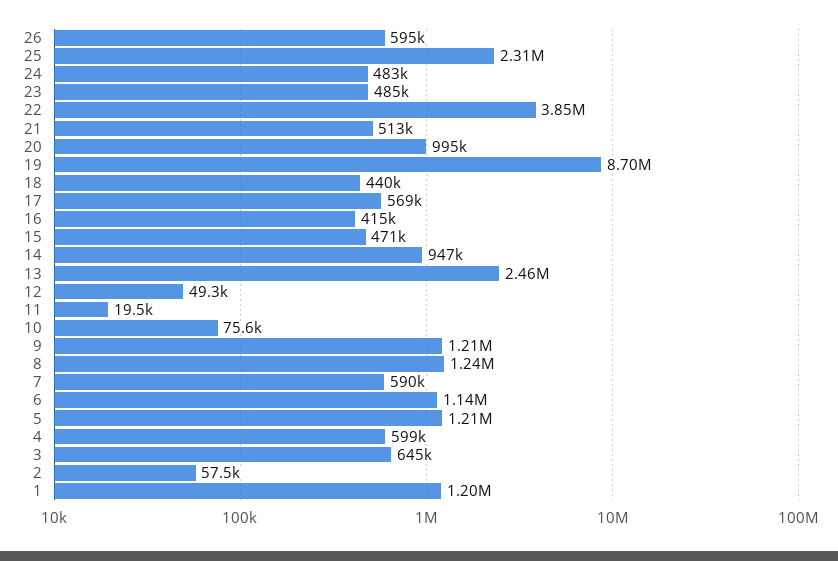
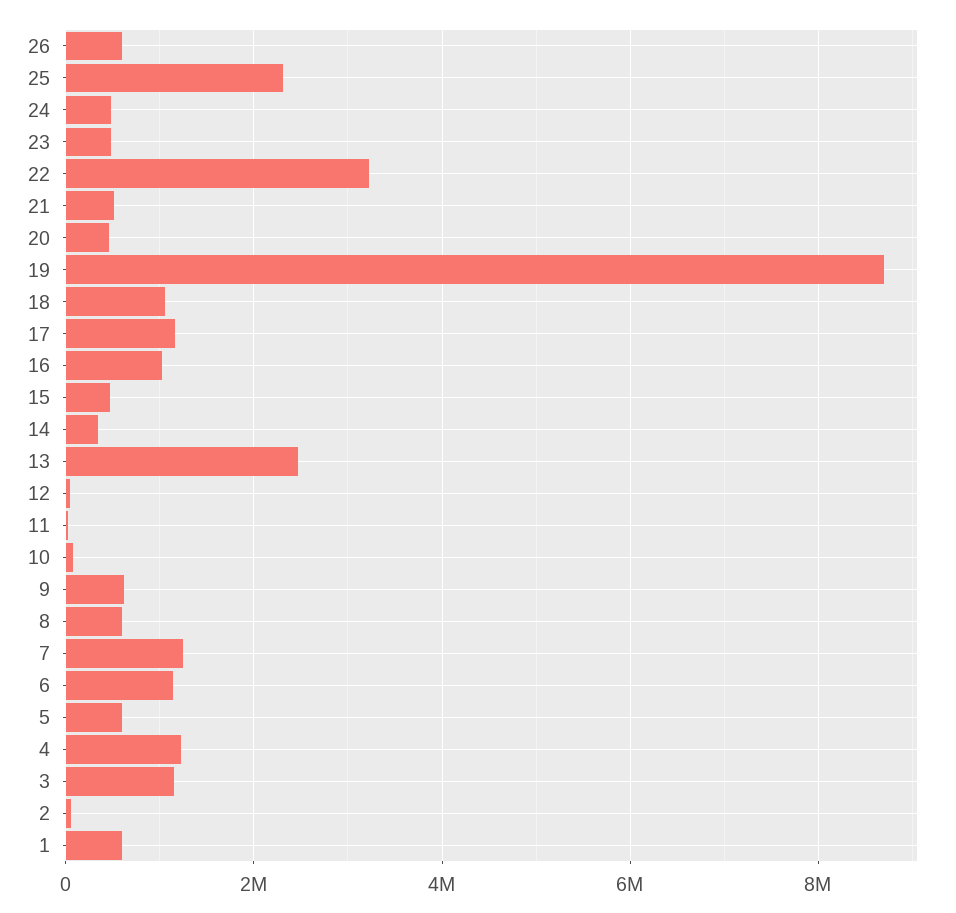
  {
    "26": 595000,
    "25": 2310000,
    "24": 483000,
    "23": 485000,
-   "22": 3850000,
+   "22": 3200000,
    "21": 513000,
-   "20": 995000,
+   "20": 400000,
    "19": 8700000,
-   "18": 440000,
+   "18": 1000000,
-   "17": 569000,
+   "17": 1200000,
-   "16": 415000,
+   "16": 1000000,
    "15": 471000,
-   "14": 947000,
+   "14": 400000,
    "13": 2460000,
    "12": 49300,
    "11": 19500,
    "10": 75600,
-   "9": 1210000,
+   "9": 600000,
-   "8": 1240000,
+   "8": 600000,
-   "7": 590000,
+   "7": 1200000,
    "6": 1140000,
-   "5": 1210000,
+   "5": 600000,
-   "4": 599000,
+   "4": 1200000,
-   "3": 645000,
+   "3": 1200000,
    "2": 57500,
-   "1": 1200000
+   "1": 600000
  }

